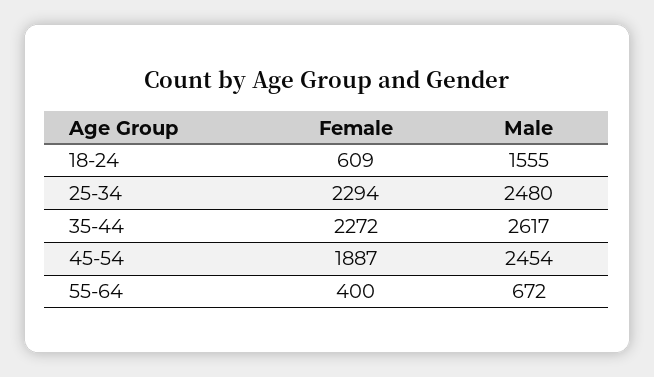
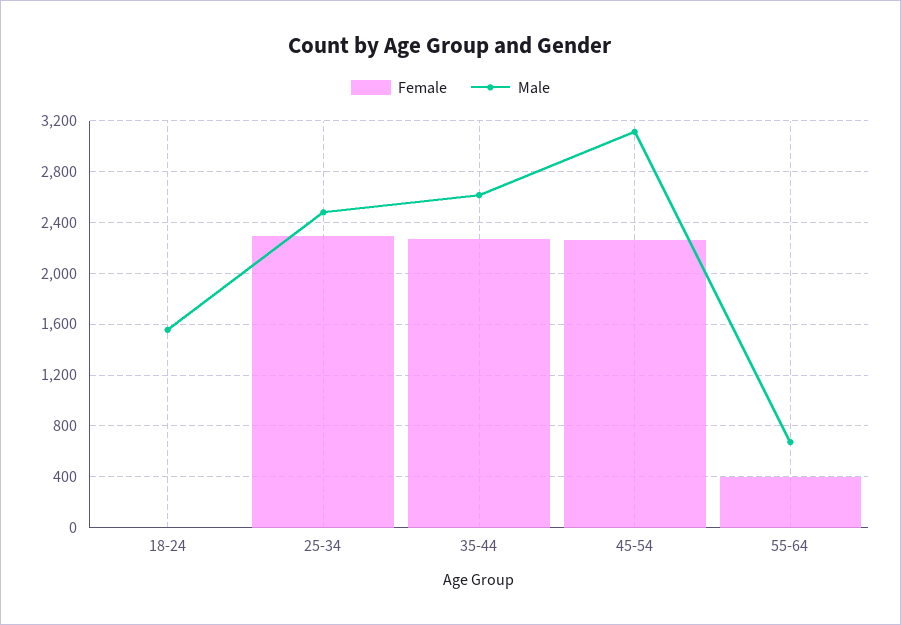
  {
    "Female": {
-     "18-24": 609,
+     "18-24": 0,
      "25-34": 2294,
      "35-44": 2272,
-     "45-54": 1887,
+     "45-54": 2250,
      "55-64": 400
    },
    "Male": {
      "18-24": 1555,
      "25-34": 2480,
      "35-44": 2617,
-     "45-54": 2454,
+     "45-54": 3100,
      "55-64": 672
    }
  }

